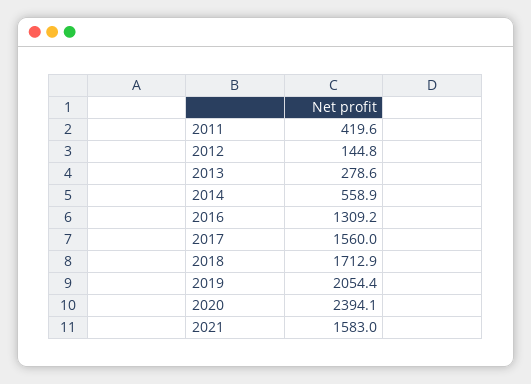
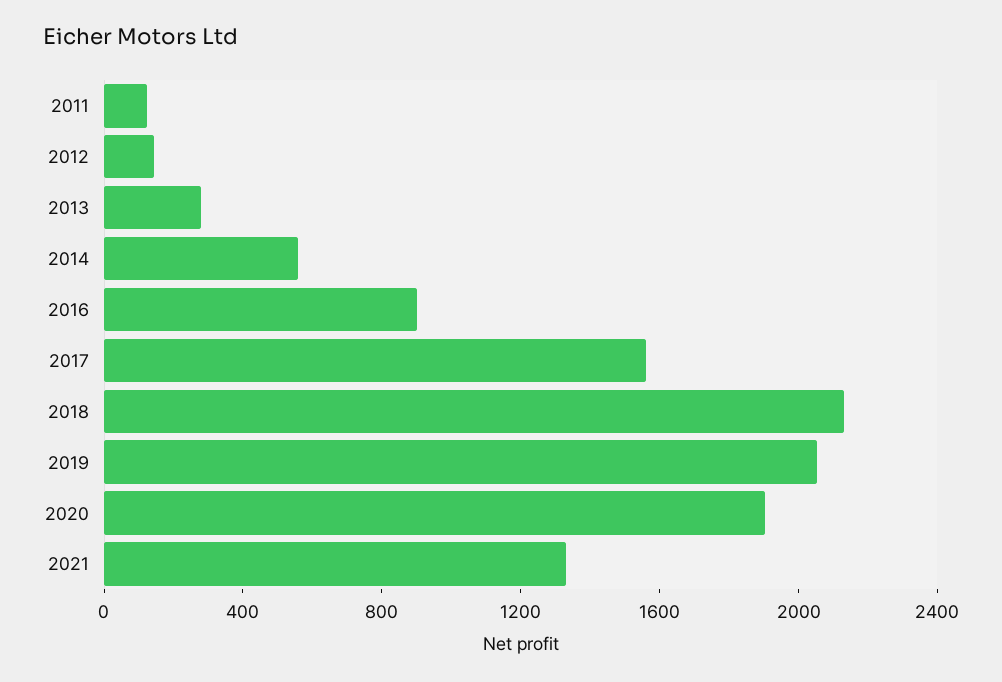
  {
-   "2011": 419.6,
+   "2011": 100,
    "2012": 144.8,
    "2013": 278.6,
    "2014": 558.9,
-   "2016": 1309.2,
+   "2016": 900,
    "2017": 1560,
-   "2018": 1712.9,
+   "2018": 2100,
    "2019": 2054.4,
-   "2020": 2394.1,
+   "2020": 1900,
-   "2021": 1583
+   "2021": 1300
  }

